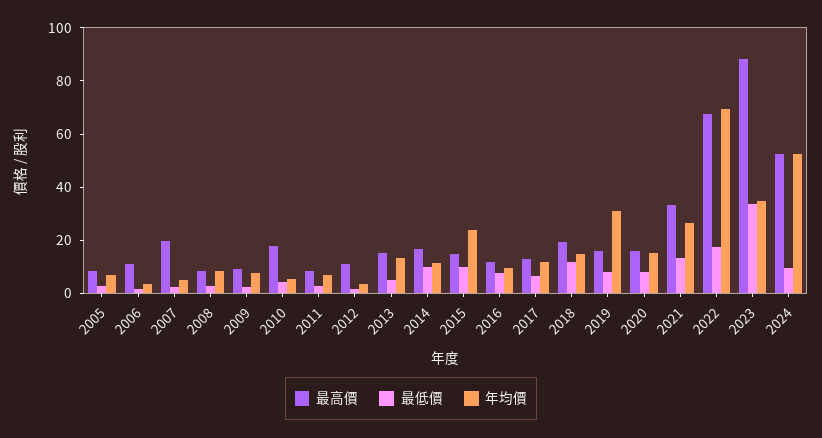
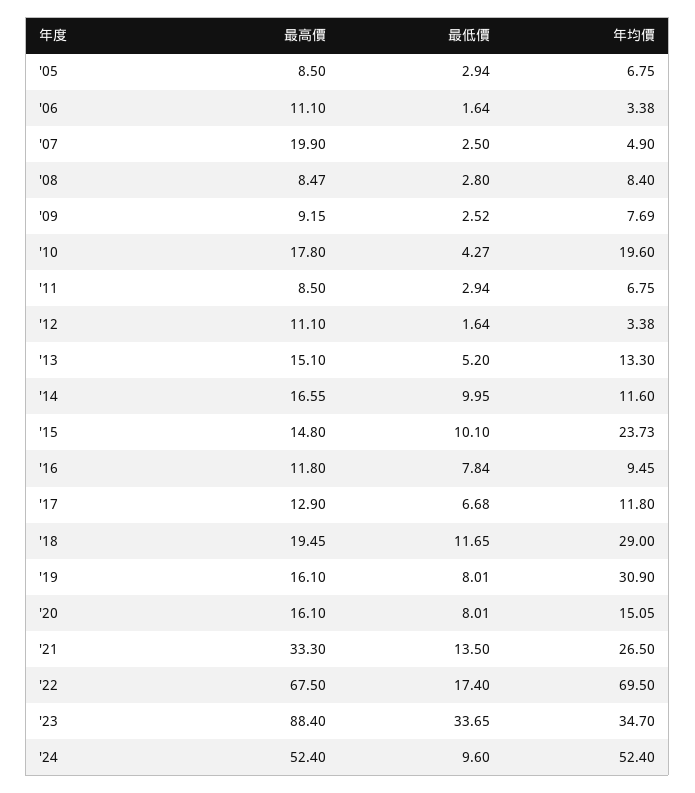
  {
    "最高價": {
      "2005": 8.5,
      "2006": 11.1,
      "2007": 19.9,
      "2008": 8.47,
      "2009": 9.15,
      "2010": 17.8,
      "2011": 8.5,
      "2012": 11.1,
      "2013": 15.1,
      "2014": 16.55,
      "2015": 14.8,
      "2016": 11.8,
      "2017": 12.9,
      "2018": 19.45,
      "2019": 16.1,
      "2020": 16.1,
      "2021": 33.3,
      "2022": 67.5,
      "2023": 88.4,
      "2024": 52.4
    },
    "最低價": {
      "2005": 2.94,
      "2006": 1.64,
      "2007": 2.5,
      "2008": 2.8,
      "2009": 2.52,
      "2010": 4.27,
      "2011": 2.94,
      "2012": 1.64,
      "2013": 5.2,
      "2014": 9.95,
      "2015": 10.1,
      "2016": 7.84,
      "2017": 6.68,
      "2018": 11.65,
      "2019": 8.01,
      "2020": 8.01,
      "2021": 13.5,
      "2022": 17.4,
      "2023": 33.65,
      "2024": 9.6
    },
    "年均價": {
      "2005": 6.75,
      "2006": 3.38,
      "2007": 4.9,
      "2008": 8.4,
      "2009": 7.69,
-     "2010": 5,
+     "2010": 19.6,
      "2011": 6.75,
      "2012": 3.38,
      "2013": 13.3,
      "2014": 11.6,
      "2015": 23.73,
      "2016": 9.45,
      "2017": 11.8,
-     "2018": 15,
+     "2018": 29,
      "2019": 30.9,
      "2020": 15.05,
      "2021": 26.5,
      "2022": 69.5,
      "2023": 34.7,
      "2024": 52.4
    }
  }

